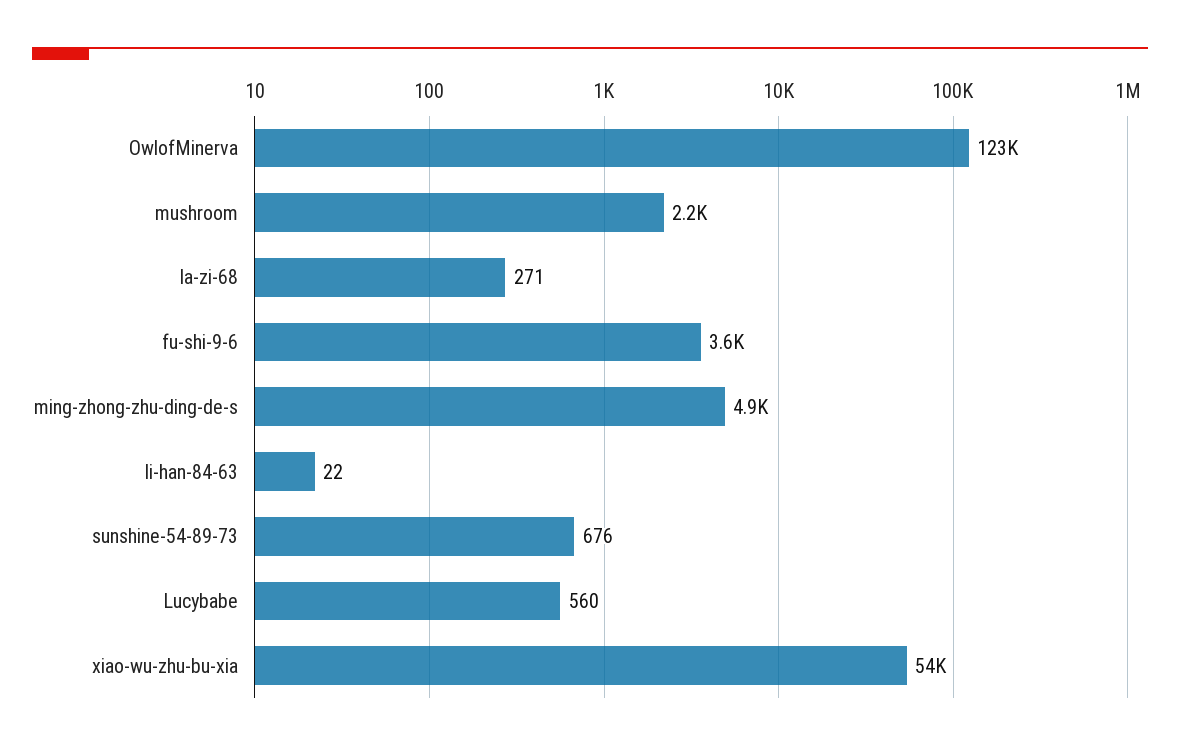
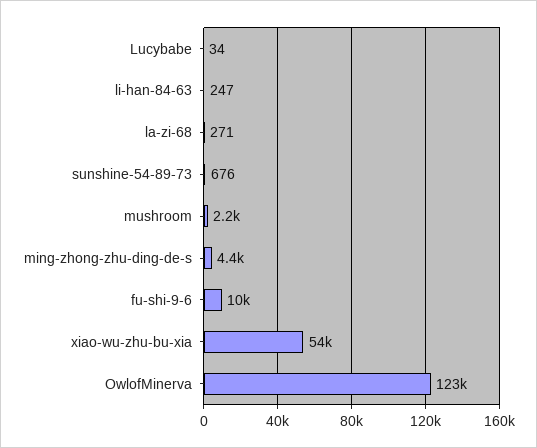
  {
    "OwlofMinerva": 123000,
    "mushroom": 2200,
    "la-zi-68": 271,
-   "fu-shi-9-6": 3600,
+   "fu-shi-9-6": 10000,
-   "ming-zhong-zhu-ding-de-s": 4900,
+   "ming-zhong-zhu-ding-de-s": 4400,
-   "li-han-84-63": 22,
+   "li-han-84-63": 247,
    "sunshine-54-89-73": 676,
-   "Lucybabe": 560,
+   "Lucybabe": 34,
    "xiao-wu-zhu-bu-xia": 54000
  }

